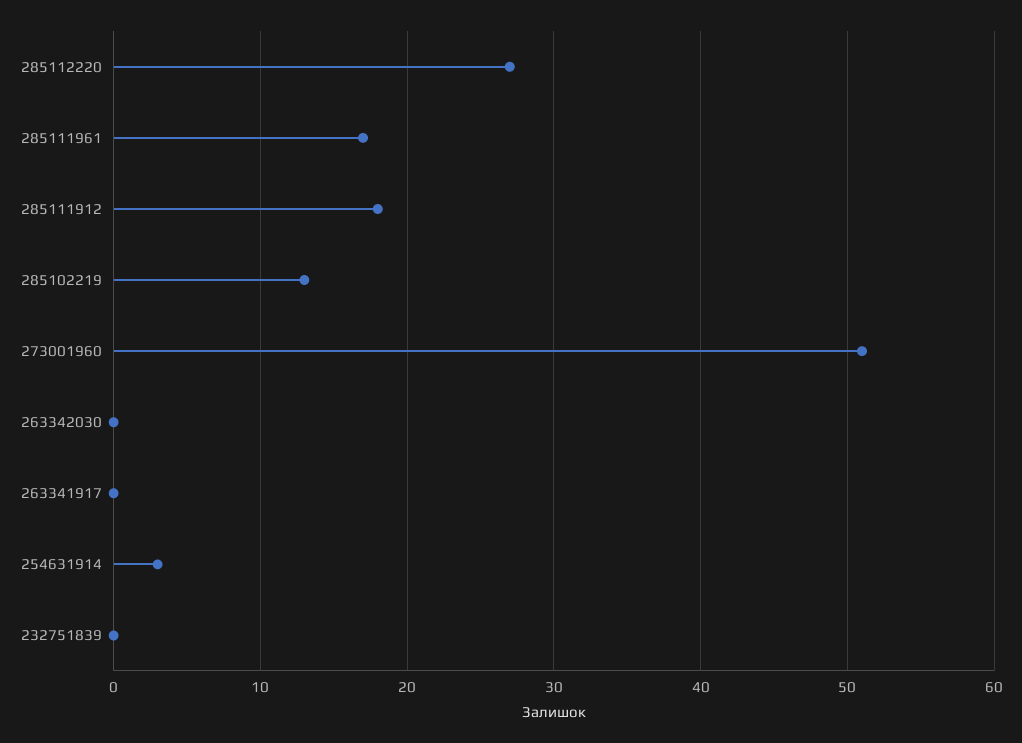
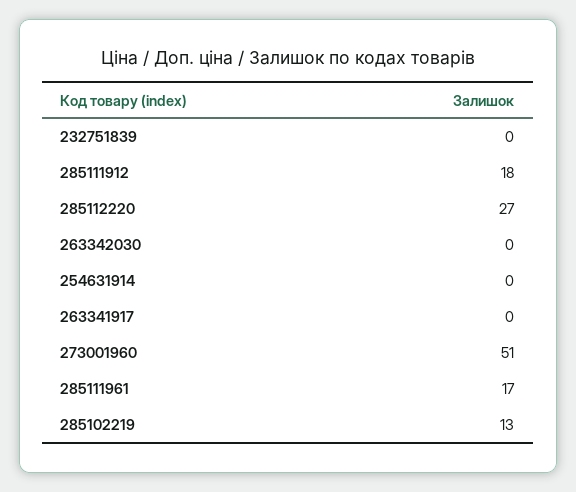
  {
    "285112220": 27,
    "285111961": 17,
    "285111912": 18,
    "285102219": 13,
    "273001960": 51,
    "263342030": 0,
    "263341917": 0,
-   "254631914": 3,
+   "254631914": 0,
    "232751839": 0
  }

